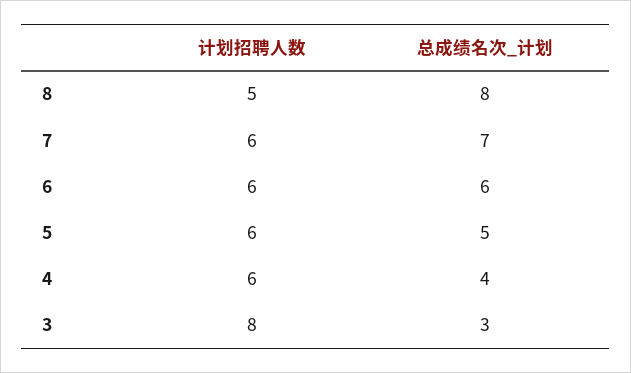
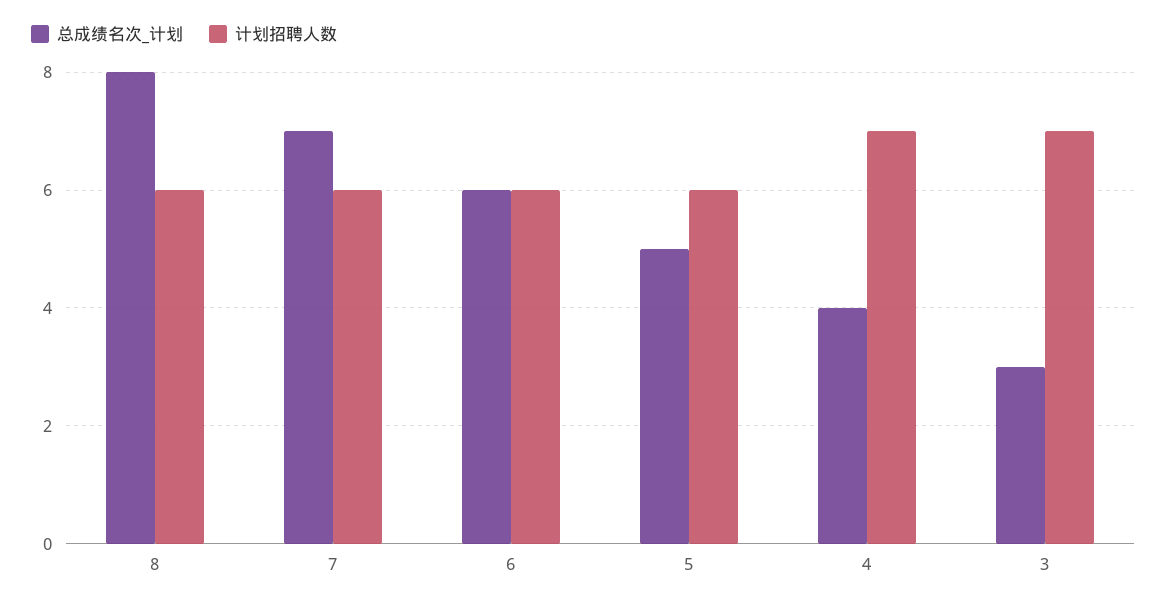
  {
    "计划招聘人数": {
-     "8": 5,
+     "8": 6,
      "7": 6,
      "6": 6,
      "5": 6,
-     "4": 6,
+     "4": 7,
-     "3": 8
+     "3": 7
    },
    "总成绩名次_计划": {
      "8": 8,
      "7": 7,
      "6": 6,
      "5": 5,
      "4": 4,
      "3": 3
    }
  }

